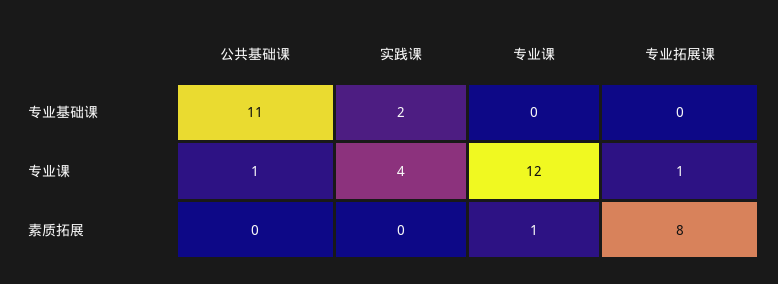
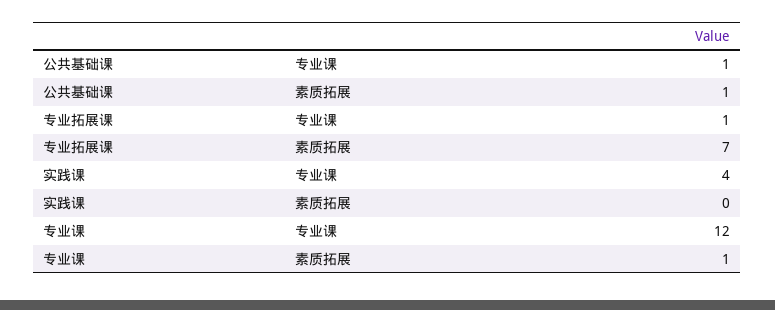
  {
    "公共基础课": {
-     "专业基础课": 11,
      "专业课": 1,
-     "素质拓展": 0
+     "素质拓展": 1
    },
    "实践课": {
-     "专业基础课": 2,
      "专业课": 4,
      "素质拓展": 0
    },
    "专业课": {
-     "专业基础课": 0,
      "专业课": 12,
      "素质拓展": 1
    },
    "专业拓展课": {
-     "专业基础课": 0,
      "专业课": 1,
-     "素质拓展": 8
+     "素质拓展": 7
    }
  }

